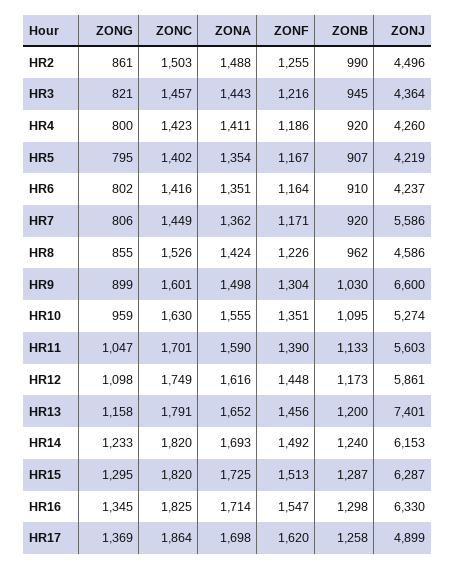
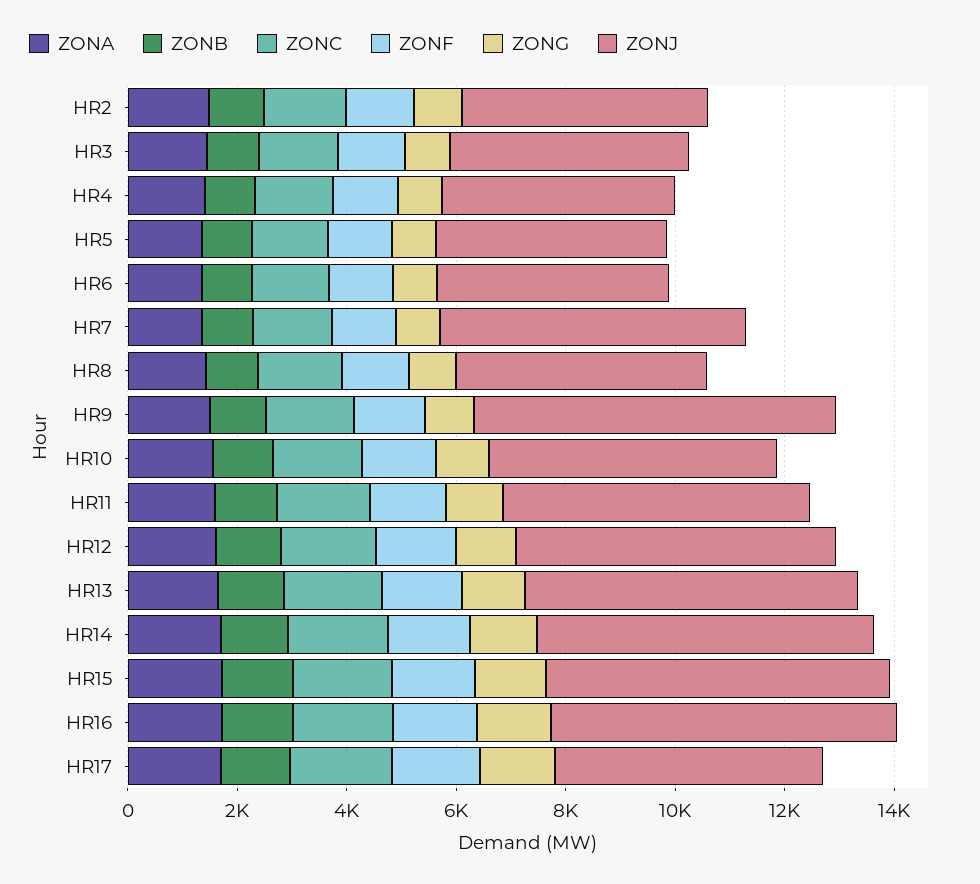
  {
    "ZONG": {
      "HR2": 861,
      "HR3": 821,
      "HR4": 800,
      "HR5": 795,
      "HR6": 802,
      "HR7": 806,
      "HR8": 855,
      "HR9": 899,
      "HR10": 959,
      "HR11": 1047,
      "HR12": 1098,
      "HR13": 1158,
      "HR14": 1233,
      "HR15": 1295,
      "HR16": 1345,
      "HR17": 1369
    },
    "ZONC": {
      "HR2": 1503,
      "HR3": 1457,
      "HR4": 1423,
      "HR5": 1402,
      "HR6": 1416,
      "HR7": 1449,
      "HR8": 1526,
      "HR9": 1601,
      "HR10": 1630,
      "HR11": 1701,
      "HR12": 1749,
      "HR13": 1791,
      "HR14": 1820,
      "HR15": 1820,
      "HR16": 1825,
      "HR17": 1864
    },
    "ZONA": {
      "HR2": 1488,
      "HR3": 1443,
      "HR4": 1411,
      "HR5": 1354,
      "HR6": 1351,
      "HR7": 1362,
      "HR8": 1424,
      "HR9": 1498,
      "HR10": 1555,
      "HR11": 1590,
      "HR12": 1616,
      "HR13": 1652,
      "HR14": 1693,
      "HR15": 1725,
      "HR16": 1714,
      "HR17": 1698
    },
    "ZONF": {
      "HR2": 1255,
      "HR3": 1216,
      "HR4": 1186,
      "HR5": 1167,
      "HR6": 1164,
      "HR7": 1171,
      "HR8": 1226,
      "HR9": 1304,
      "HR10": 1351,
      "HR11": 1390,
      "HR12": 1448,
      "HR13": 1456,
      "HR14": 1492,
      "HR15": 1513,
      "HR16": 1547,
      "HR17": 1620
    },
    "ZONB": {
      "HR2": 990,
      "HR3": 945,
      "HR4": 920,
      "HR5": 907,
      "HR6": 910,
      "HR7": 920,
      "HR8": 962,
      "HR9": 1030,
      "HR10": 1095,
      "HR11": 1133,
      "HR12": 1173,
      "HR13": 1200,
      "HR14": 1240,
      "HR15": 1287,
      "HR16": 1298,
      "HR17": 1258
    },
    "ZONJ": {
      "HR2": 4496,
      "HR3": 4364,
      "HR4": 4260,
      "HR5": 4219,
      "HR6": 4237,
      "HR7": 5586,
      "HR8": 4586,
      "HR9": 6600,
      "HR10": 5274,
      "HR11": 5603,
      "HR12": 5861,
-     "HR13": 7401,
+     "HR13": 6000,
      "HR14": 6153,
      "HR15": 6287,
      "HR16": 6330,
      "HR17": 4899
    }
  }

